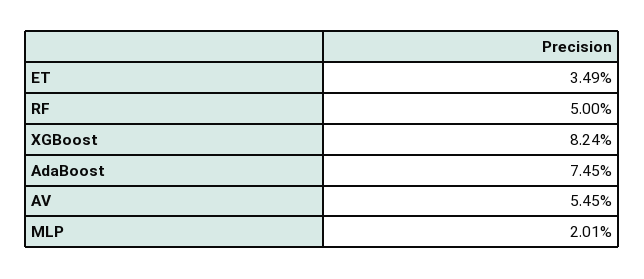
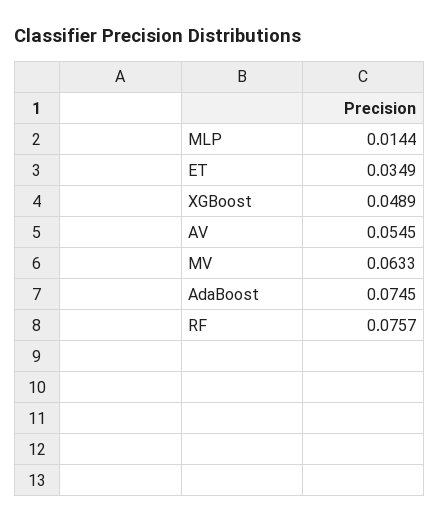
  {
    "ET": 0.0349,
-   "RF": 0.05,
+   "RF": 0.0757,
-   "XGBoost": 0.0824,
+   "XGBoost": 0.0489,
    "AdaBoost": 0.0745,
    "AV": 0.0545,
-   "MLP": 0.0201
+   "MLP": 0.0144,
+   "MV": 0.0633
  }

